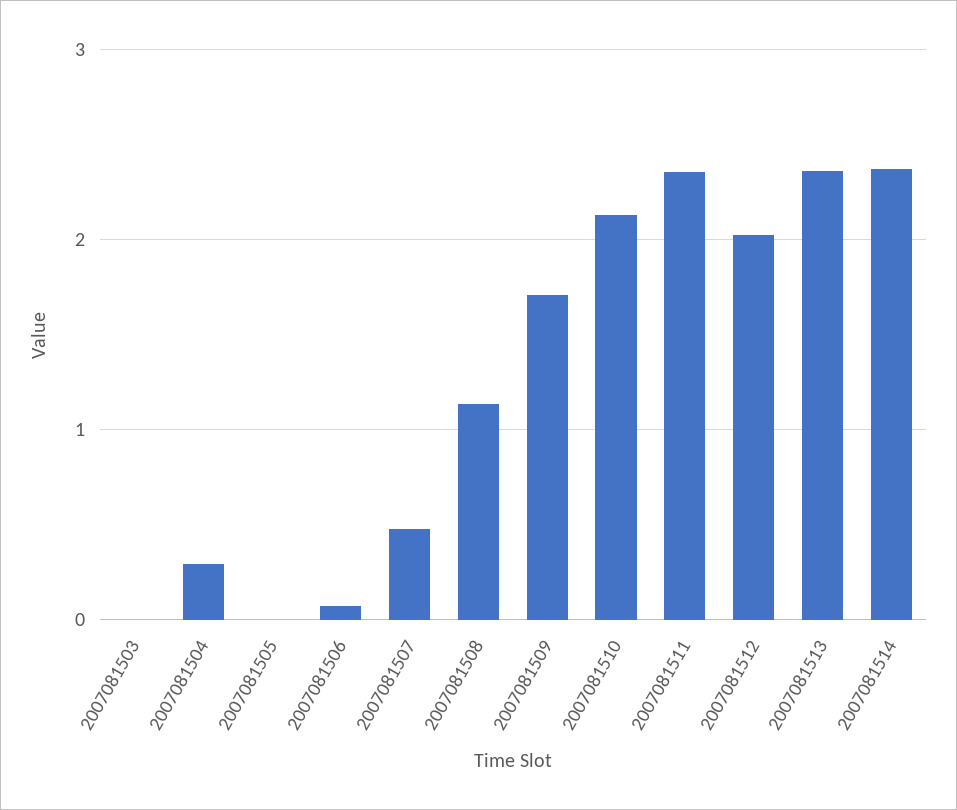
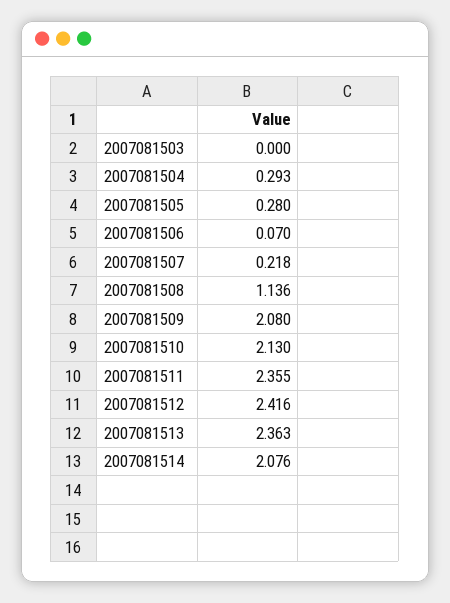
  {
    "2007081503": 0,
    "2007081504": 0.293,
-   "2007081505": 0,
+   "2007081505": 0.28,
    "2007081506": 0.07,
-   "2007081507": 0.5,
+   "2007081507": 0.218,
    "2007081508": 1.136,
-   "2007081509": 1.7,
+   "2007081509": 2.08,
    "2007081510": 2.13,
    "2007081511": 2.355,
-   "2007081512": 2,
+   "2007081512": 2.416,
    "2007081513": 2.363,
-   "2007081514": 2.4
+   "2007081514": 2.076
  }

